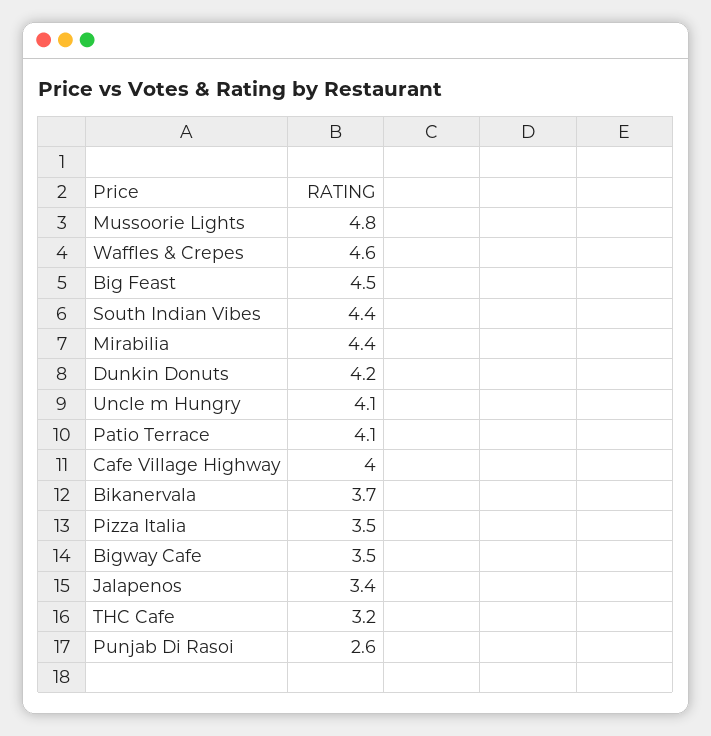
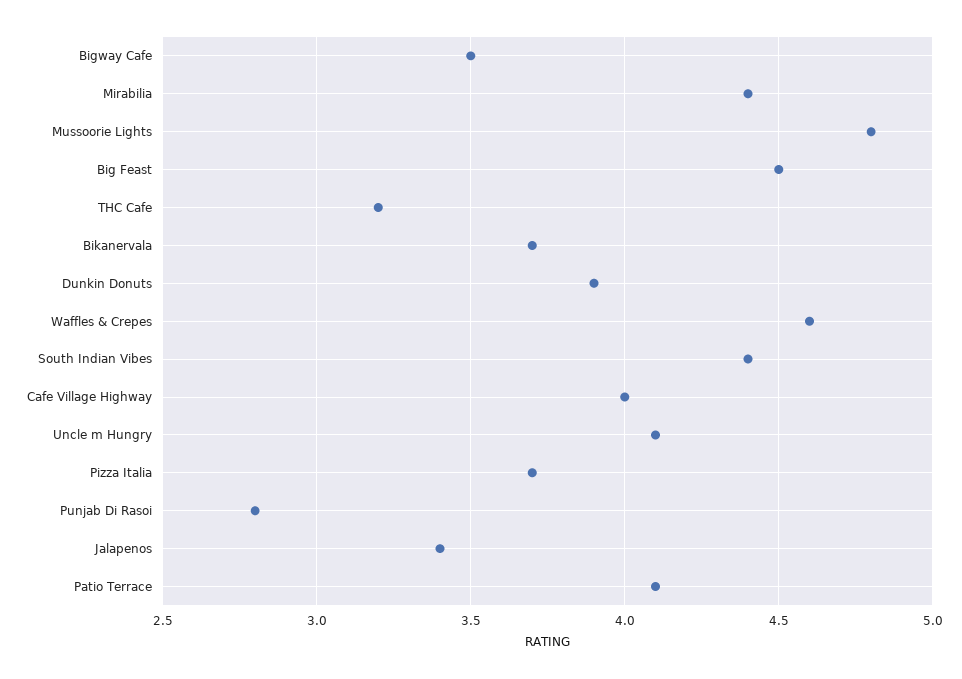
  {
    "Mussoorie Lights": 4.8,
    "Waffles & Crepes": 4.6,
    "Big Feast": 4.5,
    "South Indian Vibes": 4.4,
    "Mirabilia": 4.4,
-   "Dunkin Donuts": 4.2,
+   "Dunkin Donuts": 3.9,
    "Uncle m Hungry": 4.1,
    "Patio Terrace": 4.1,
    "Cafe Village Highway": 4,
    "Bikanervala": 3.7,
-   "Pizza Italia": 3.5,
+   "Pizza Italia": 3.7,
    "Bigway Cafe": 3.5,
    "Jalapenos": 3.4,
    "THC Cafe": 3.2,
-   "Punjab Di Rasoi": 2.6
+   "Punjab Di Rasoi": 2.8
  }

